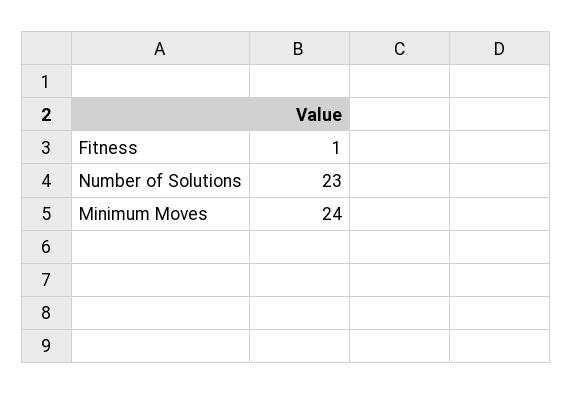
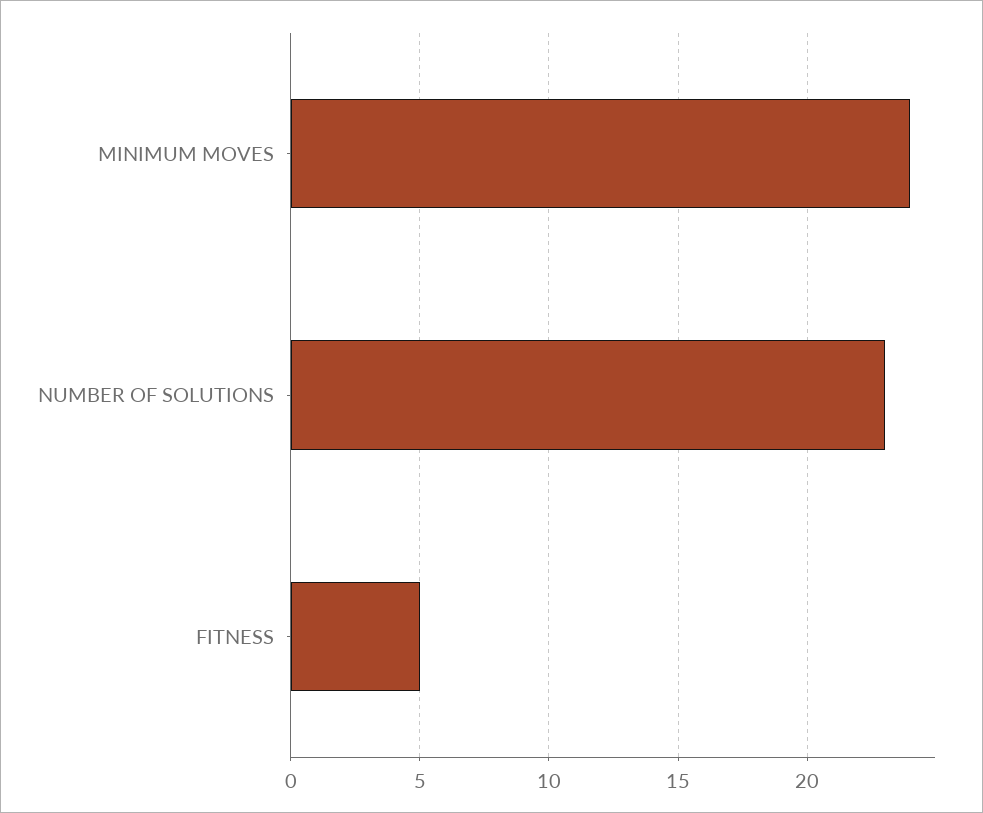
  {
-   "Fitness": 1,
+   "Fitness": 5,
    "Number of Solutions": 23,
    "Minimum Moves": 24
  }

